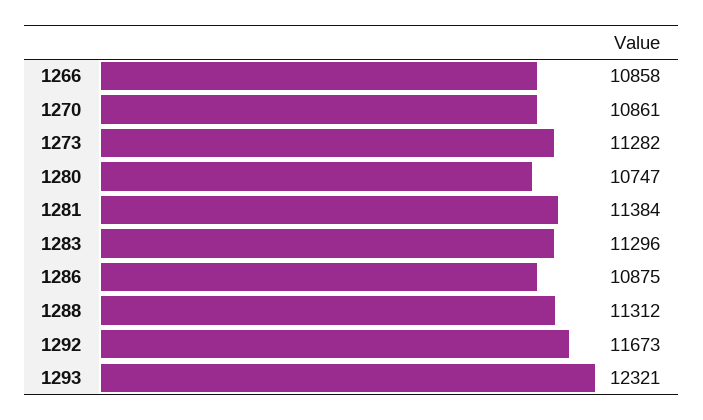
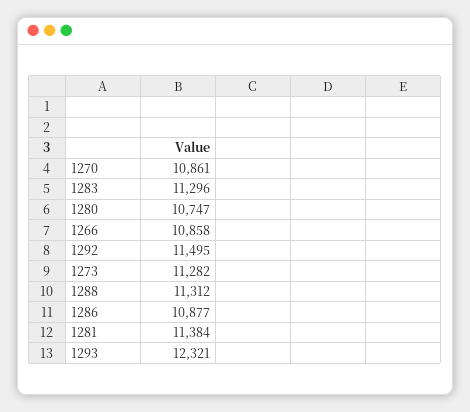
  {
    "1266": 10858,
    "1270": 10861,
    "1273": 11282,
    "1280": 10747,
    "1281": 11384,
    "1283": 11296,
-   "1286": 10875,
+   "1286": 10877,
    "1288": 11312,
-   "1292": 11673,
+   "1292": 11495,
    "1293": 12321
  }

